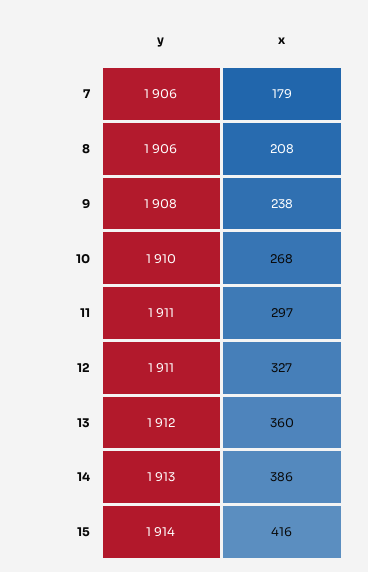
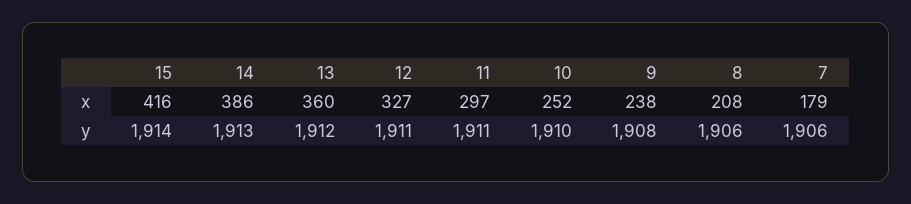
  {
    "y": {
      "7": 1906,
      "8": 1906,
      "9": 1908,
      "10": 1910,
      "11": 1911,
      "12": 1911,
      "13": 1912,
      "14": 1913,
      "15": 1914
    },
    "x": {
      "7": 179,
      "8": 208,
      "9": 238,
-     "10": 268,
+     "10": 252,
      "11": 297,
      "12": 327,
      "13": 360,
      "14": 386,
      "15": 416
    }
  }

